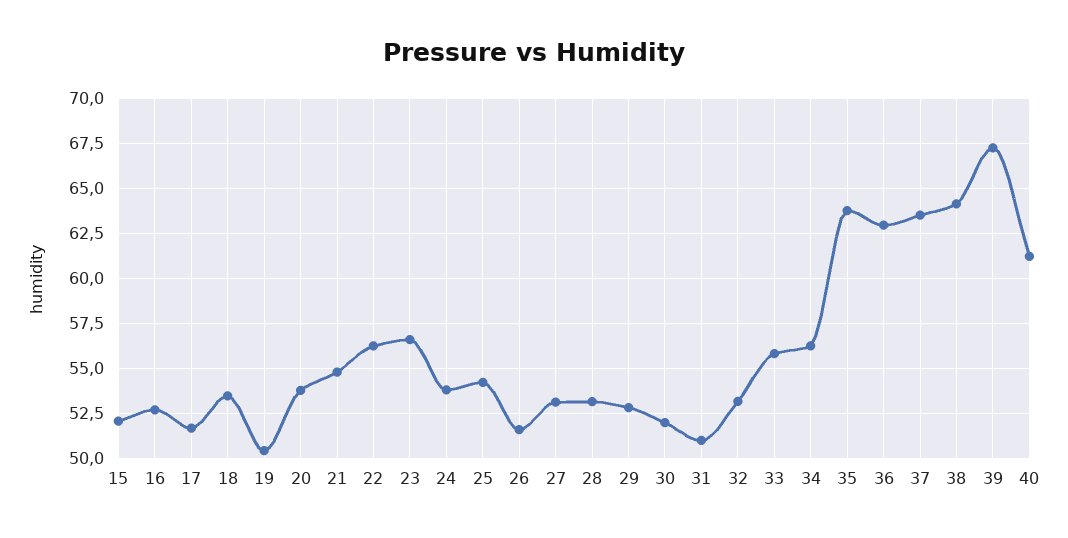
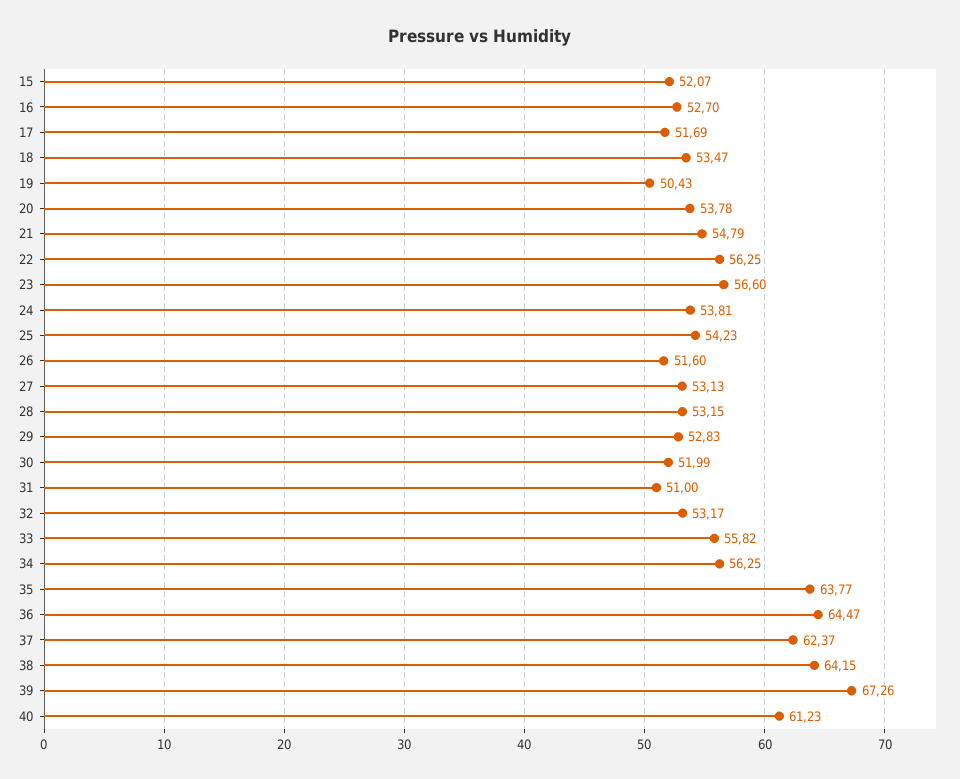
  {
    "15": 52.07,
    "16": 52.7,
    "17": 51.69,
    "18": 53.47,
    "19": 50.43,
    "20": 53.78,
    "21": 54.79,
    "22": 56.25,
    "23": 56.6,
    "24": 53.81,
    "25": 54.23,
    "26": 51.6,
    "27": 53.13,
    "28": 53.15,
    "29": 52.83,
    "30": 51.99,
    "31": 51,
    "32": 53.17,
    "33": 55.82,
    "34": 56.25,
    "35": 63.77,
-   "36": 63,
+   "36": 64.47,
-   "37": 63.5,
+   "37": 62.37,
    "38": 64.15,
    "39": 67.26,
    "40": 61.23
  }

